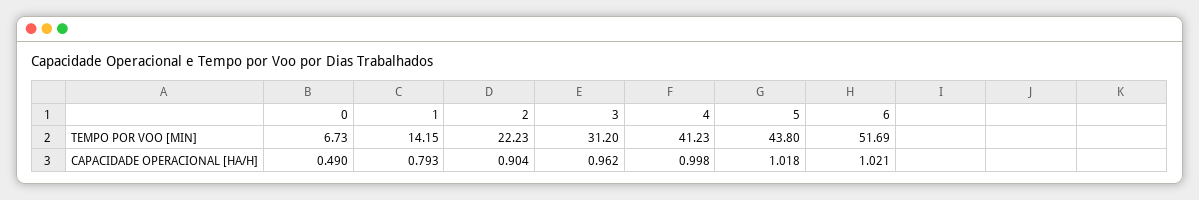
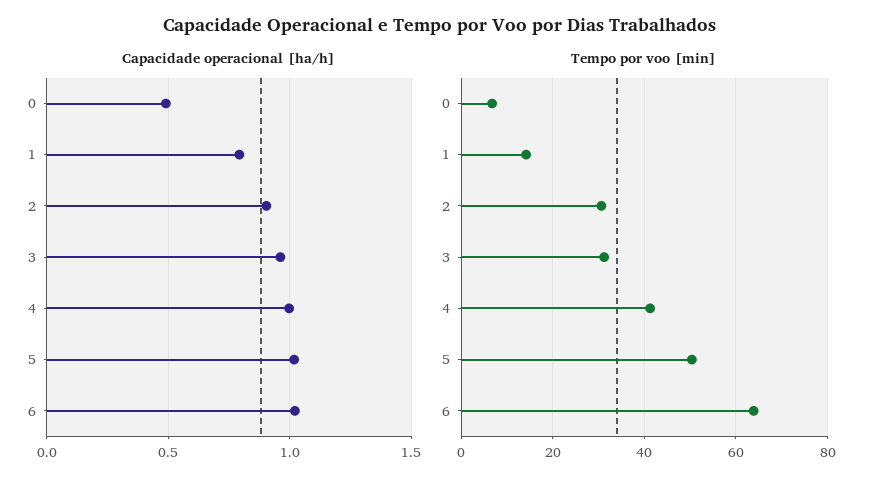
  {
    "TEMPO POR VOO [MIN]": {
      "0": 6.73,
      "1": 14.15,
-     "2": 22.23,
+     "2": 30,
      "3": 31.2,
      "4": 41.23,
-     "5": 43.8,
+     "5": 50,
-     "6": 51.69
+     "6": 64
    },
    "CAPACIDADE OPERACIONAL [HA/H]": {
      "0": 0.49,
      "1": 0.793,
      "2": 0.904,
      "3": 0.962,
      "4": 0.998,
      "5": 1.018,
      "6": 1.021
    }
  }

